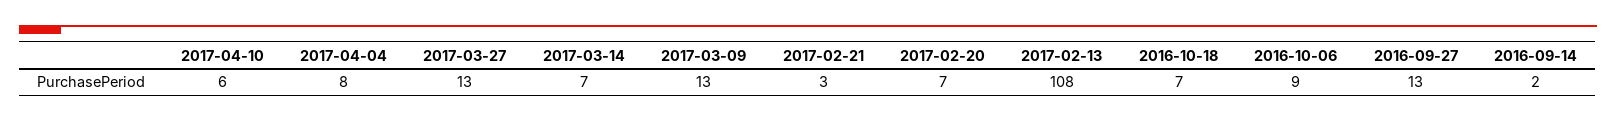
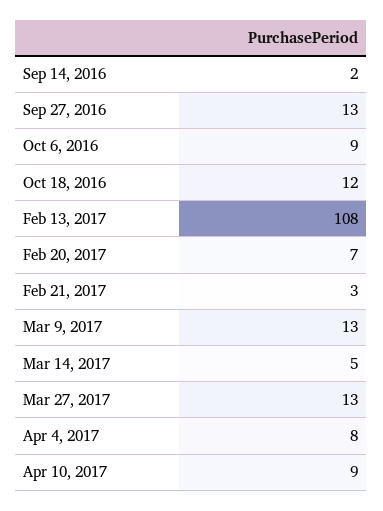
  {
-   "2017-04-10": 6,
+   "2017-04-10": 9,
    "2017-04-04": 8,
    "2017-03-27": 13,
-   "2017-03-14": 7,
+   "2017-03-14": 5,
    "2017-03-09": 13,
    "2017-02-21": 3,
    "2017-02-20": 7,
    "2017-02-13": 108,
-   "2016-10-18": 7,
+   "2016-10-18": 12,
    "2016-10-06": 9,
    "2016-09-27": 13,
    "2016-09-14": 2
  }

